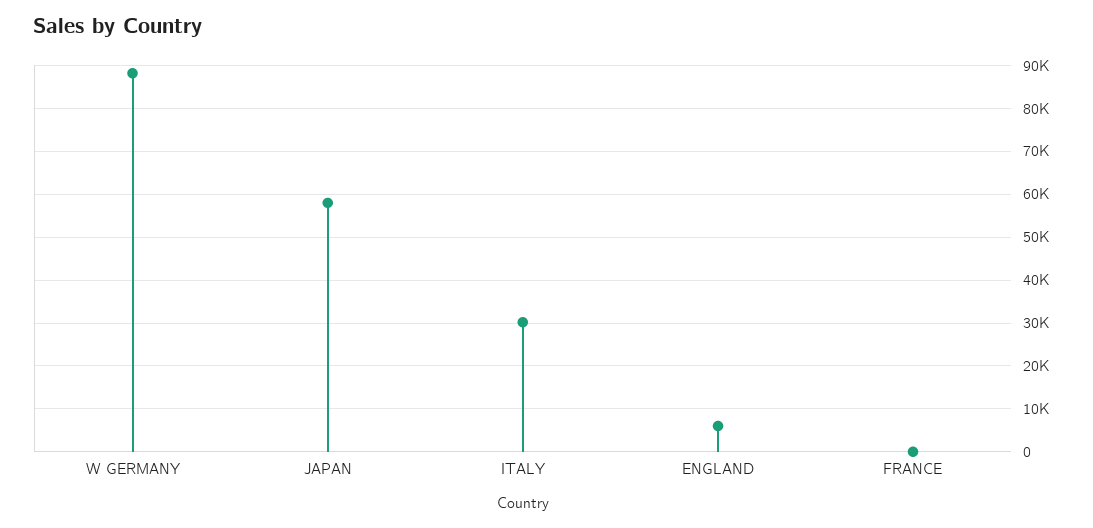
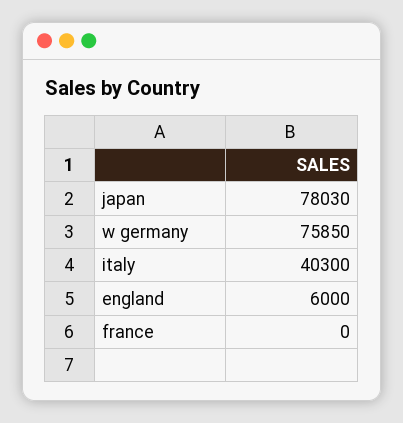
  {
-   "W GERMANY": 88000,
+   "W GERMANY": 75850,
-   "JAPAN": 58000,
+   "JAPAN": 78030,
-   "ITALY": 30000,
+   "ITALY": 40300,
    "ENGLAND": 6000,
    "FRANCE": 0
  }

